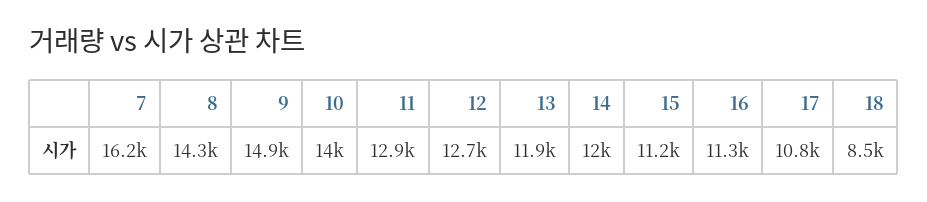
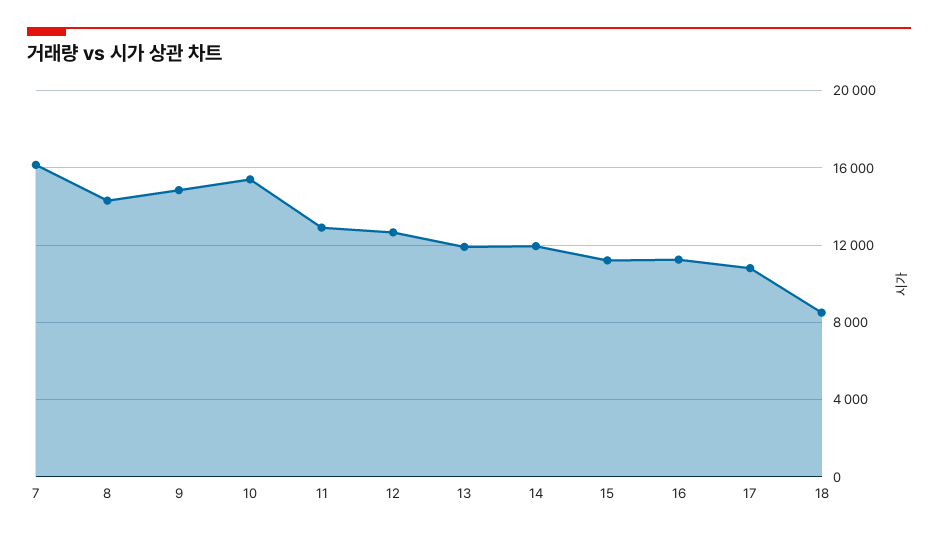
  {
    "7": 16200,
    "8": 14300,
    "9": 14900,
-   "10": 14000,
+   "10": 15500,
    "11": 12900,
    "12": 12700,
    "13": 11900,
    "14": 12000,
    "15": 11200,
    "16": 11300,
    "17": 10800,
    "18": 8500
  }

